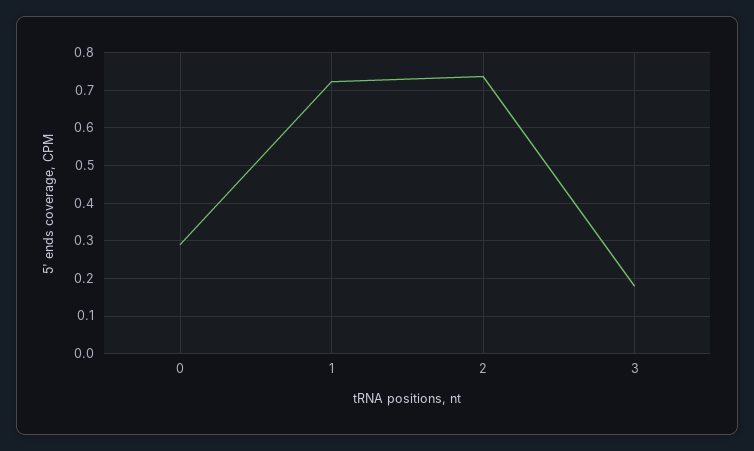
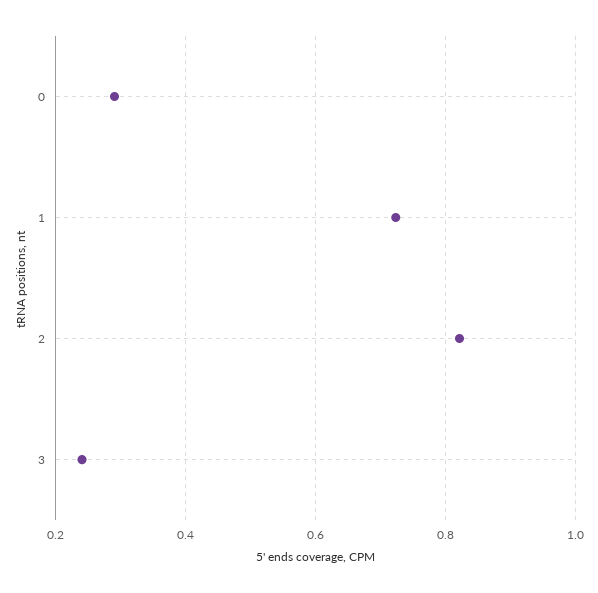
  {
    "0": 0.3,
    "1": 0.72,
-   "2": 0.74,
+   "2": 0.82,
-   "3": 0.18
+   "3": 0.24
  }

